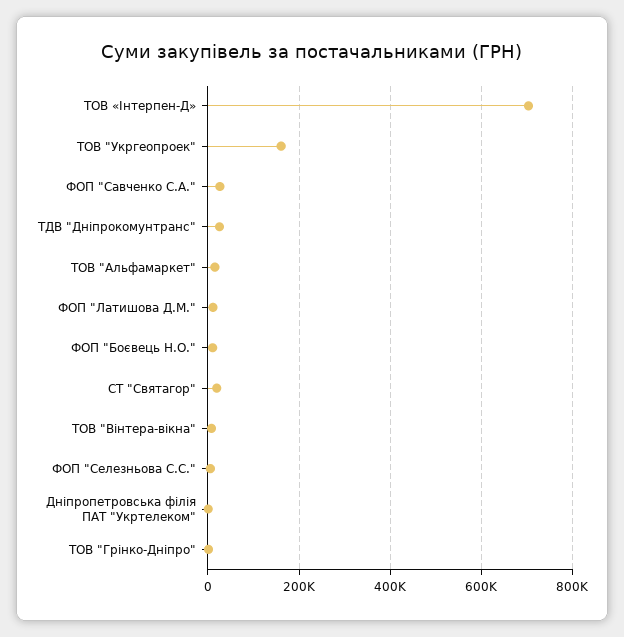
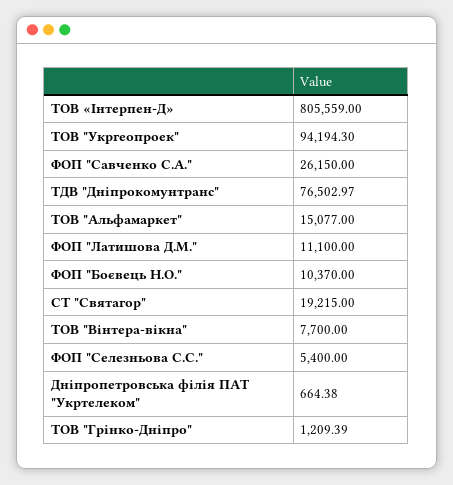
  {
-   "ТОВ «Інтерпен-Д»": 700000,
+   "ТОВ «Інтерпен-Д»": 805559,
-   "ТОВ \"Укргеопроек\"": 160000,
+   "ТОВ \"Укргеопроек\"": 94194.3,
    "ФОП \"Савченко С.А.\"": 26150,
-   "ТДВ \"Дніпрокомунтранс\"": 20000,
+   "ТДВ \"Дніпрокомунтранс\"": 76502.97,
    "ТОВ \"Альфамаркет\"": 15077,
    "ФОП \"Латишова Д.М.\"": 11100,
    "ФОП \"Боєвець Н.О.\"": 10370,
    "СТ \"Святагор\"": 19215,
    "ТОВ \"Вінтера-вікна\"": 7700,
    "ФОП \"Селезньова С.С.\"": 5400,
    "Дніпропетровська філія ПАТ \"Укртелеком\"": 664.38,
    "ТОВ \"Грінко-Дніпро\"": 1209.39
  }

